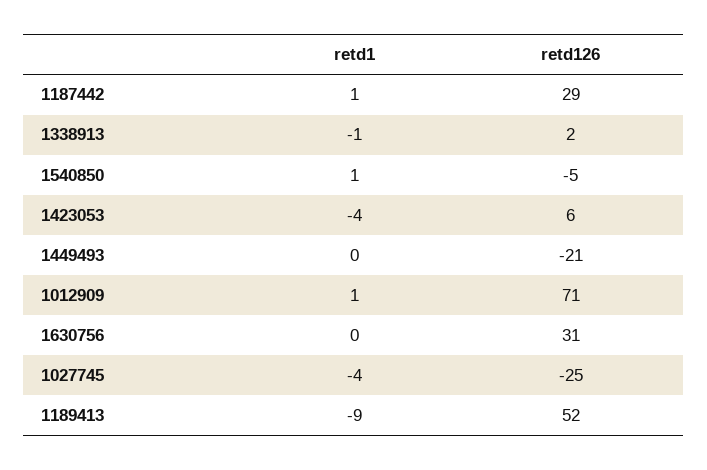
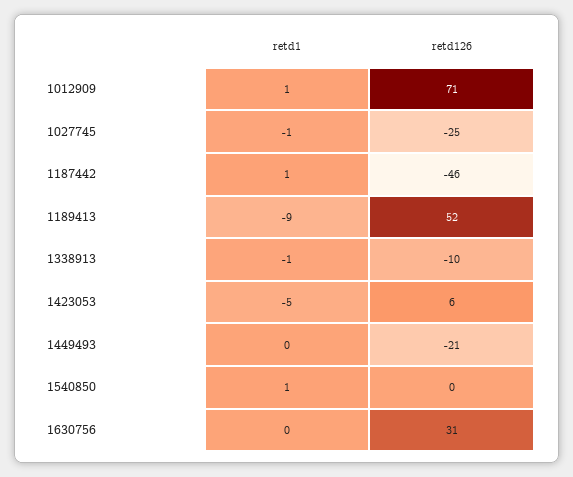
  {
    "retd1": {
      "1187442": 1,
      "1338913": -1,
      "1540850": 1,
-     "1423053": -4,
+     "1423053": -5,
      "1449493": 0,
      "1012909": 1,
      "1630756": 0,
-     "1027745": -4,
+     "1027745": -1,
      "1189413": -9
    },
    "retd126": {
-     "1187442": 29,
+     "1187442": -46,
-     "1338913": 2,
+     "1338913": -10,
-     "1540850": -5,
+     "1540850": 0,
      "1423053": 6,
      "1449493": -21,
      "1012909": 71,
      "1630756": 31,
      "1027745": -25,
      "1189413": 52
    }
  }

